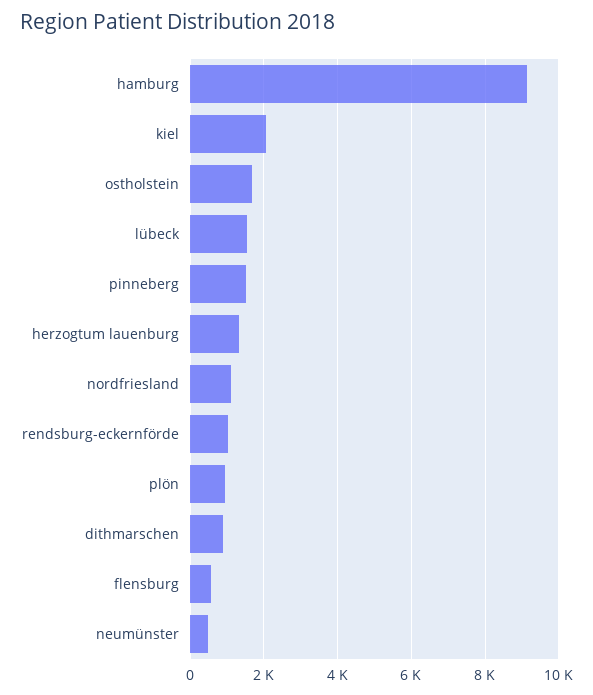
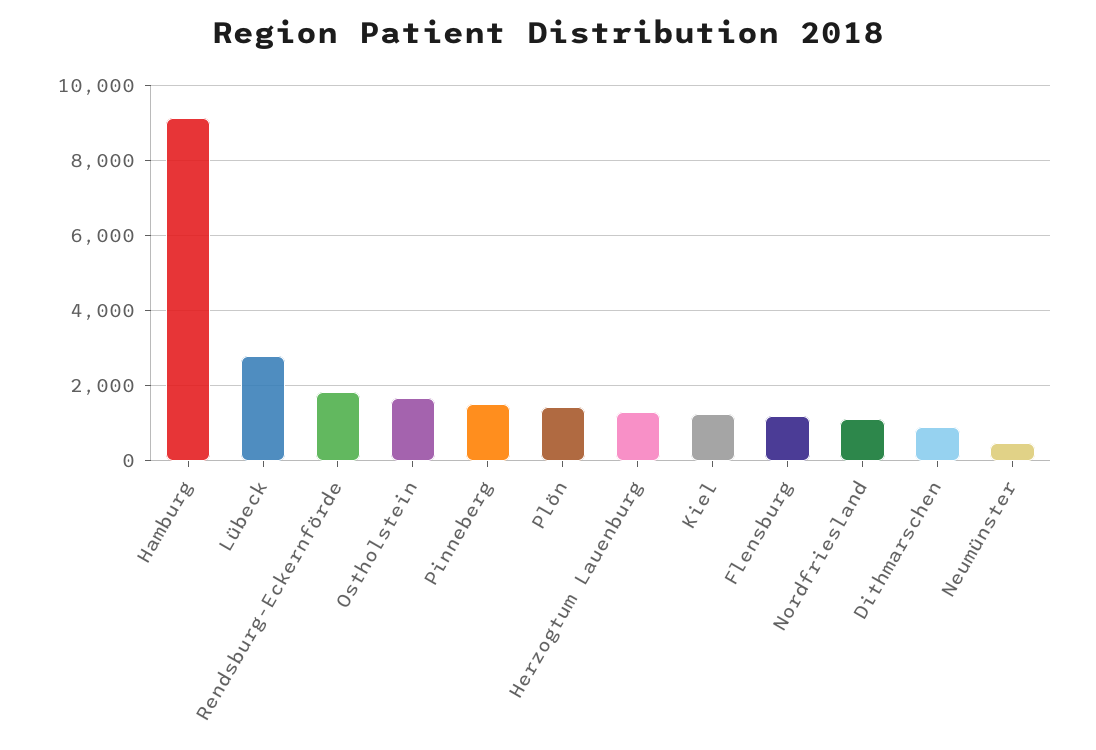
  {
    "hamburg": 9200,
-   "kiel": 2000,
+   "kiel": 1200,
    "ostholstein": 1600,
-   "lübeck": 1600,
+   "lübeck": 2800,
    "pinneberg": 1600,
    "herzogtum lauenburg": 1400,
    "nordfriesland": 1200,
-   "rendsburg-eckernförde": 1000,
+   "rendsburg-eckernförde": 1800,
-   "plön": 1000,
+   "plön": 1400,
    "dithmarschen": 800,
-   "flensburg": 600,
+   "flensburg": 1200,
    "neumünster": 400
  }

